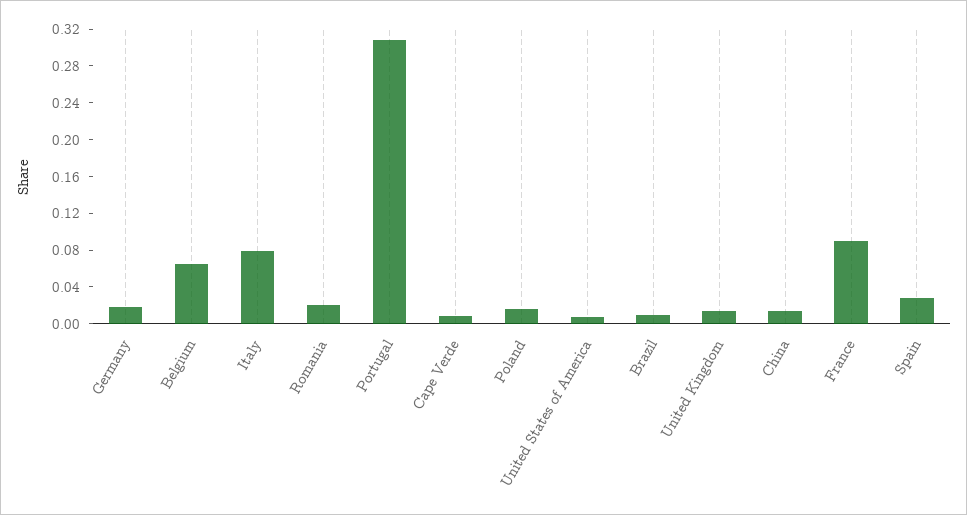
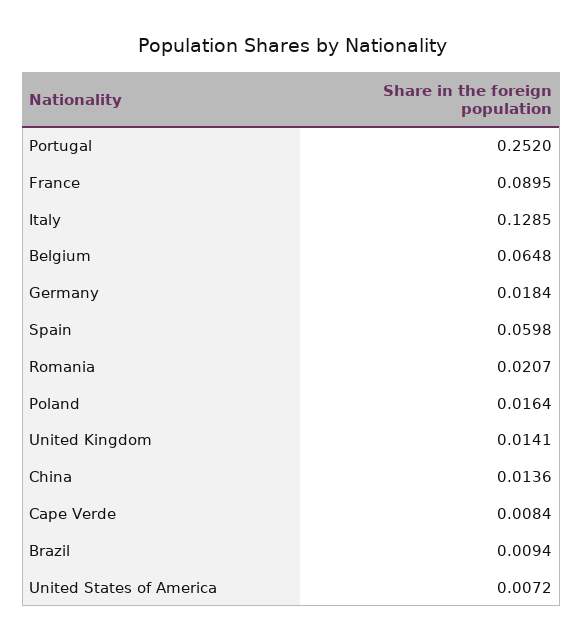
  {
    "Germany": 0.0184,
    "Belgium": 0.0648,
-   "Italy": 0.08,
+   "Italy": 0.1285,
    "Romania": 0.0207,
-   "Portugal": 0.31,
+   "Portugal": 0.252,
    "Cape Verde": 0.0084,
    "Poland": 0.0164,
    "United States of America": 0.0072,
    "Brazil": 0.0094,
    "United Kingdom": 0.0141,
    "China": 0.0136,
    "France": 0.0895,
-   "Spain": 0.03
+   "Spain": 0.0598
  }

